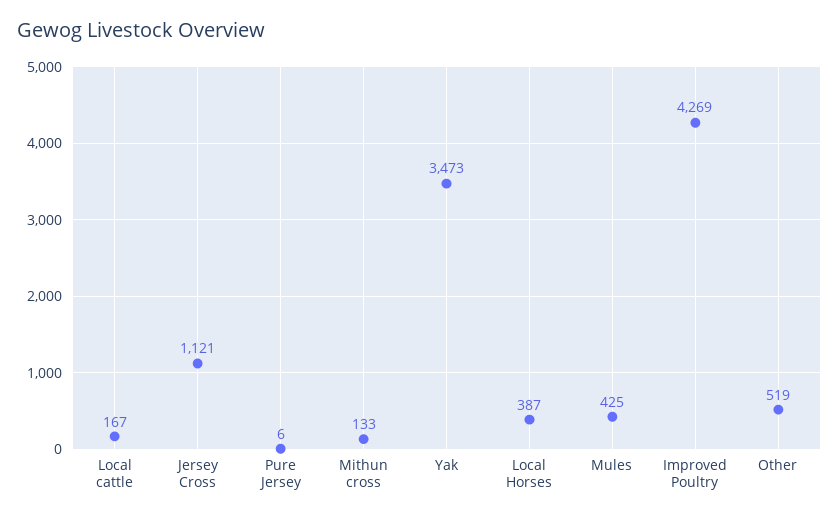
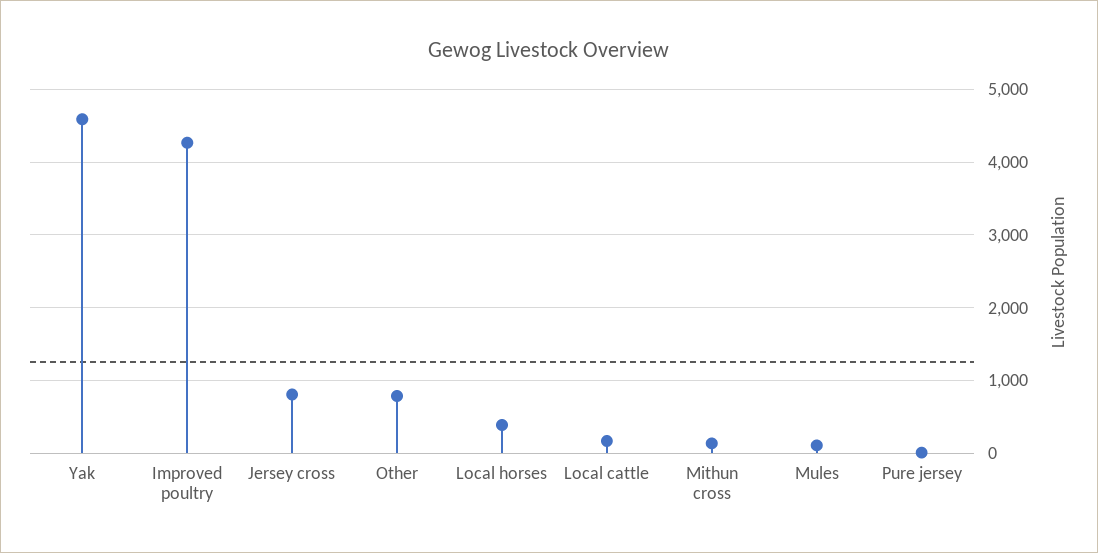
  {
    "Local cattle": 167,
-   "Jersey Cross": 1121,
+   "Jersey Cross": 800,
    "Pure Jersey": 6,
    "Mithun cross": 133,
-   "Yak": 3473,
+   "Yak": 4600,
    "Local Horses": 387,
-   "Mules": 425,
+   "Mules": 100,
    "Improved Poultry": 4269,
-   "Other": 519
+   "Other": 800
  }

